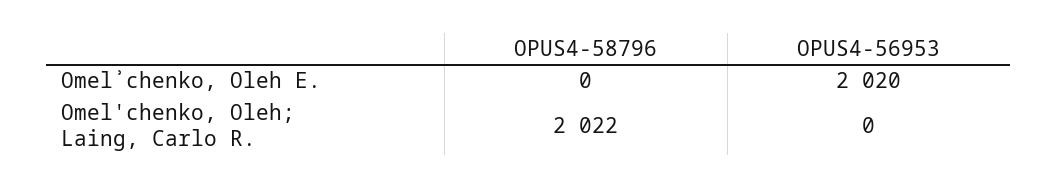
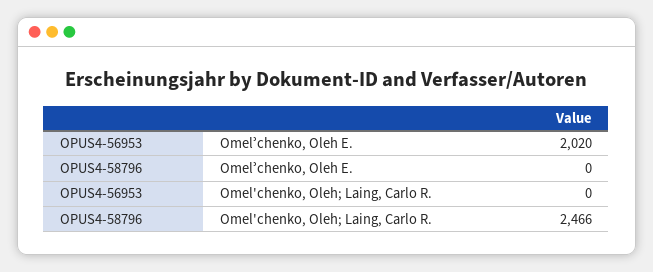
  {
    "OPUS4-58796": {
      "Omelʾchenko, Oleh E.": 0,
-     "Omel'chenko, Oleh; Laing, Carlo R.": 2022
+     "Omel'chenko, Oleh; Laing, Carlo R.": 2466
    },
    "OPUS4-56953": {
      "Omelʾchenko, Oleh E.": 2020,
      "Omel'chenko, Oleh; Laing, Carlo R.": 0
    }
  }

